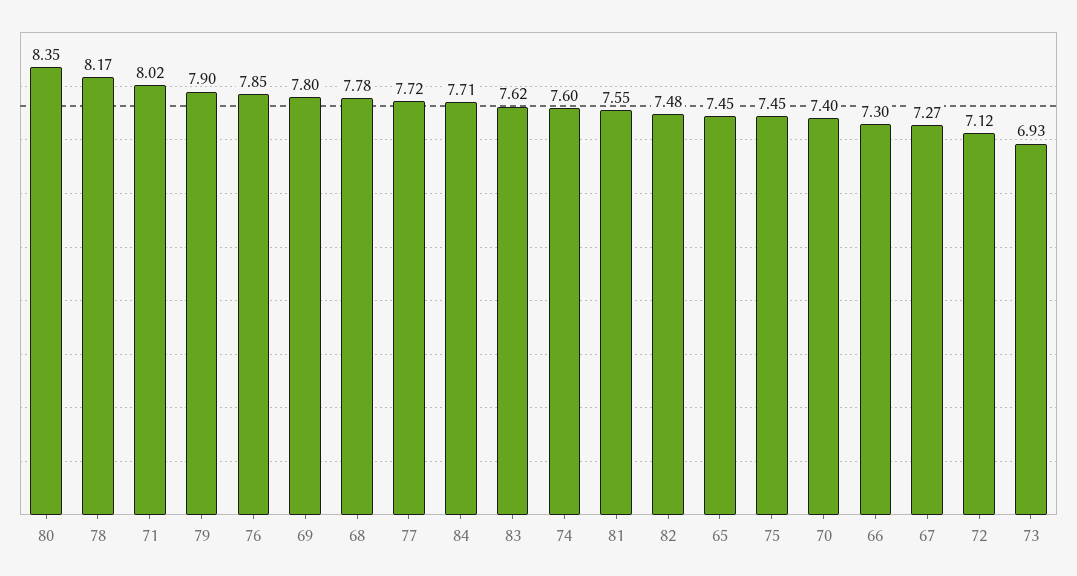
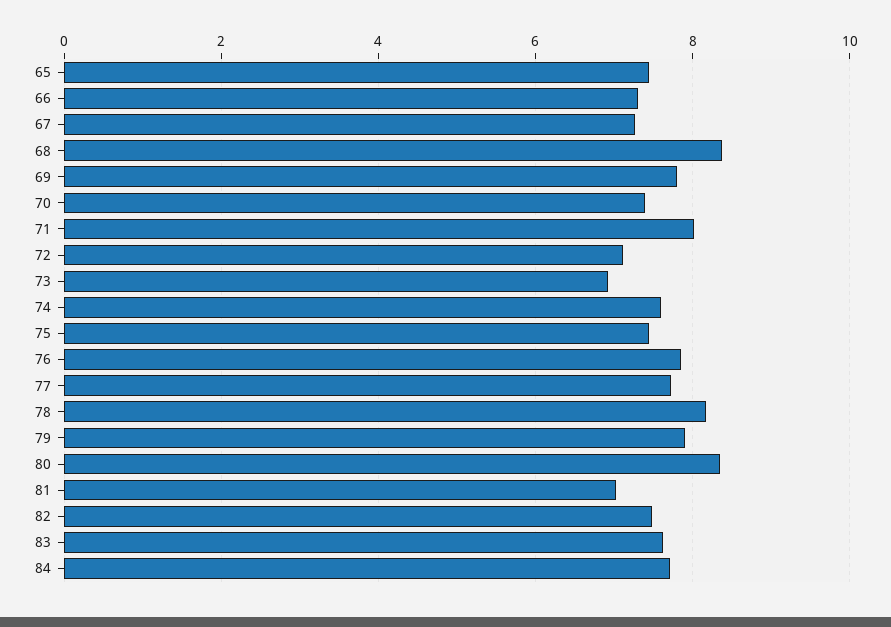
  {
    "80": 8.35,
    "78": 8.17,
    "71": 8.02,
    "79": 7.9,
    "76": 7.85,
    "69": 7.8,
-   "68": 7.78,
+   "68": 8.4,
    "77": 7.72,
    "84": 7.71,
    "83": 7.62,
    "74": 7.6,
-   "81": 7.55,
+   "81": 7,
    "82": 7.48,
    "65": 7.45,
    "75": 7.45,
    "70": 7.4,
    "66": 7.3,
    "67": 7.27,
    "72": 7.12,
    "73": 6.93
  }

